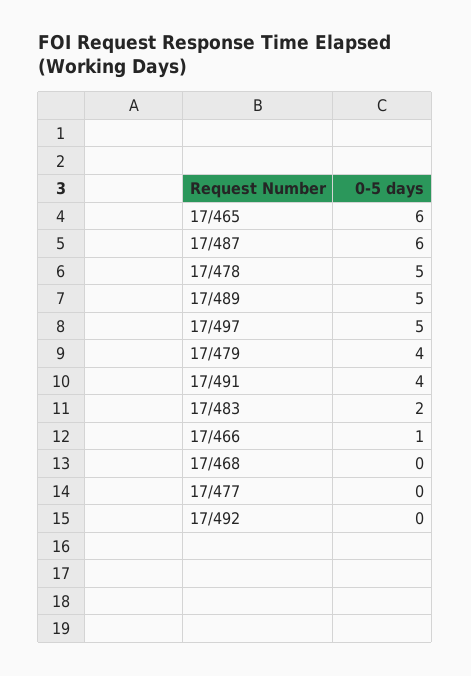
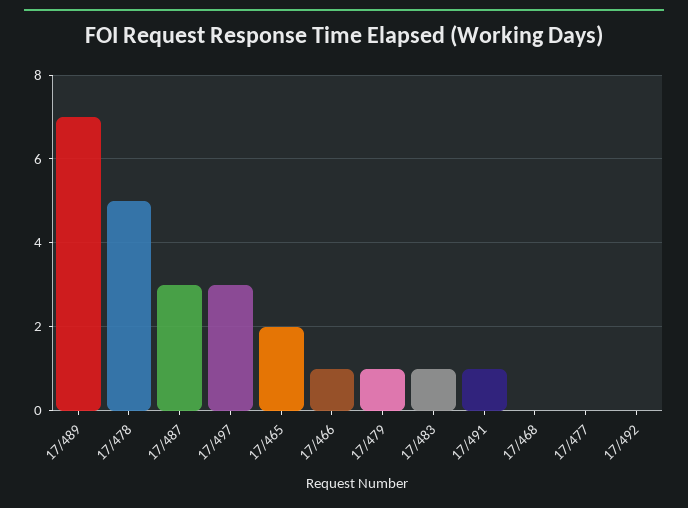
  {
-   "17/465": 6,
+   "17/465": 2,
-   "17/487": 6,
+   "17/487": 3,
    "17/478": 5,
-   "17/489": 5,
+   "17/489": 7,
-   "17/497": 5,
+   "17/497": 3,
-   "17/479": 4,
+   "17/479": 1,
-   "17/491": 4,
+   "17/491": 1,
-   "17/483": 2,
+   "17/483": 1,
    "17/466": 1,
    "17/468": 0,
    "17/477": 0,
    "17/492": 0
  }

